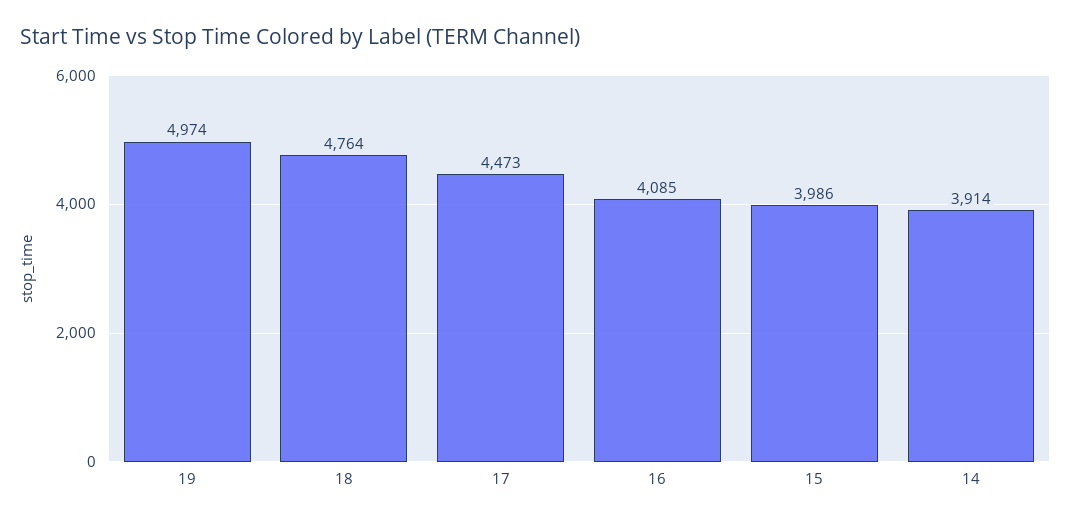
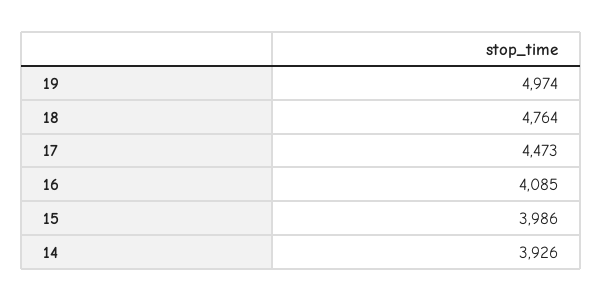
  {
    "19": 4974,
    "18": 4764,
    "17": 4473,
    "16": 4085,
    "15": 3986,
-   "14": 3914
+   "14": 3926
  }

